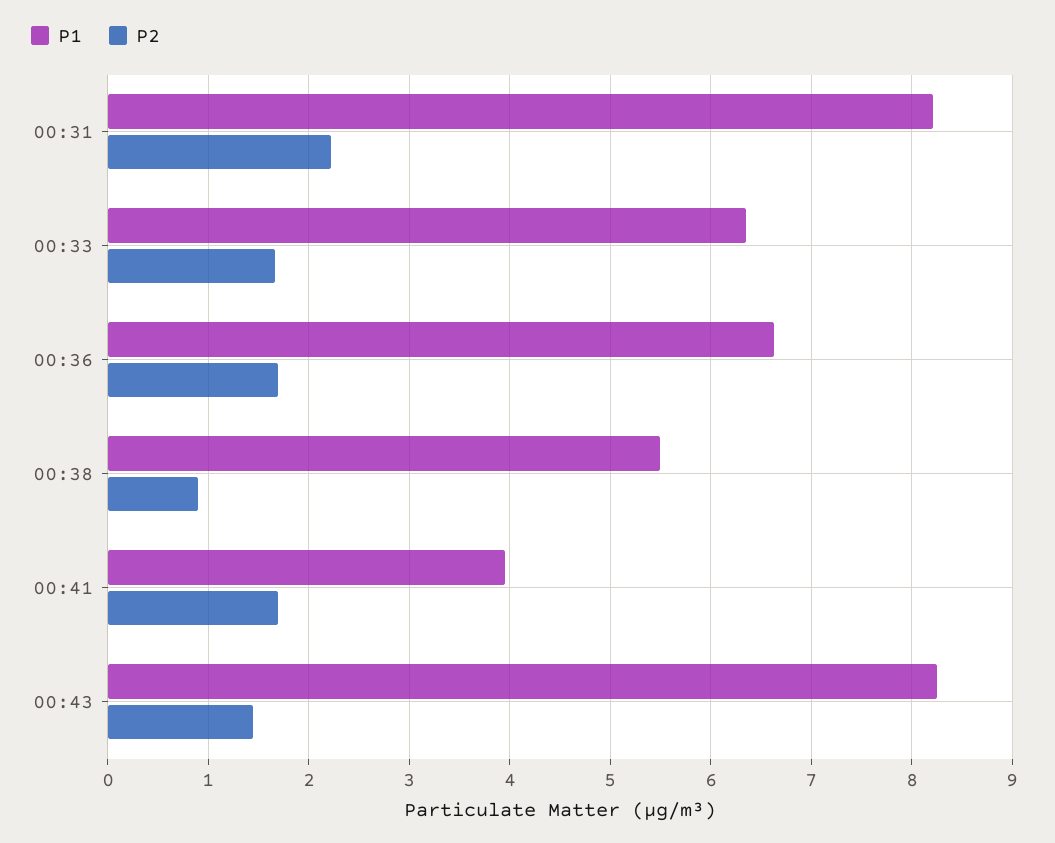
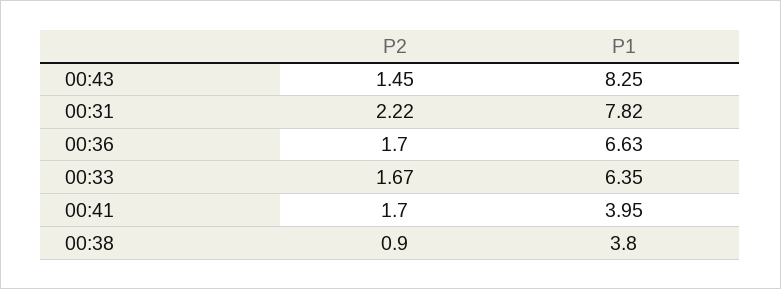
  {
    "P1": {
-     "00:31": 8.2,
+     "00:31": 7.82,
      "00:33": 6.35,
      "00:36": 6.63,
-     "00:38": 5.5,
+     "00:38": 3.8,
      "00:41": 3.95,
      "00:43": 8.25
    },
    "P2": {
      "00:31": 2.22,
      "00:33": 1.67,
      "00:36": 1.7,
      "00:38": 0.9,
      "00:41": 1.7,
      "00:43": 1.45
    }
  }

